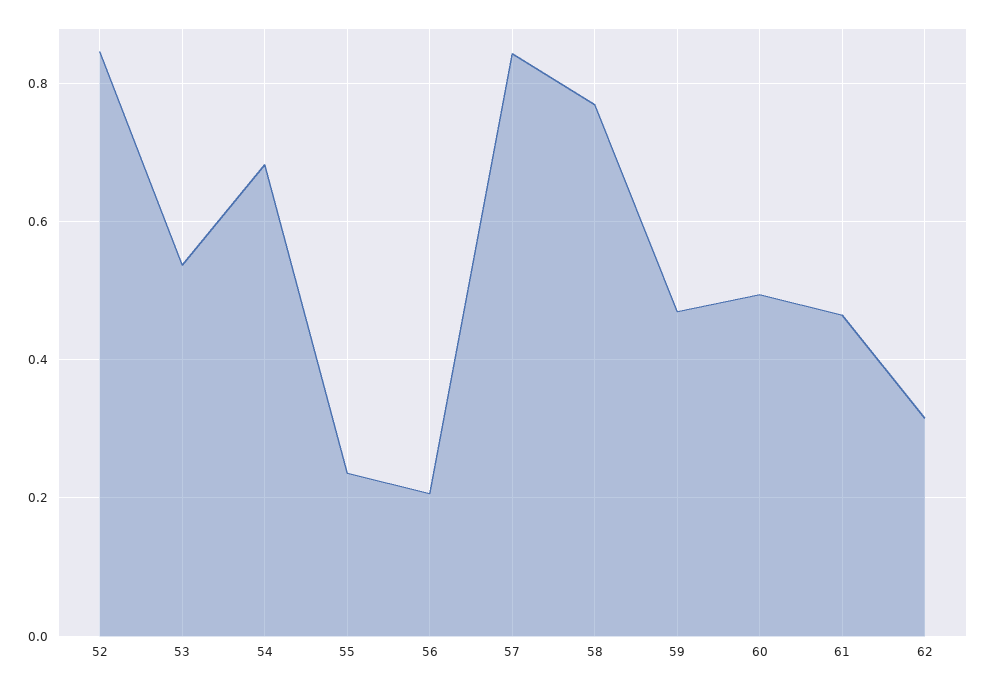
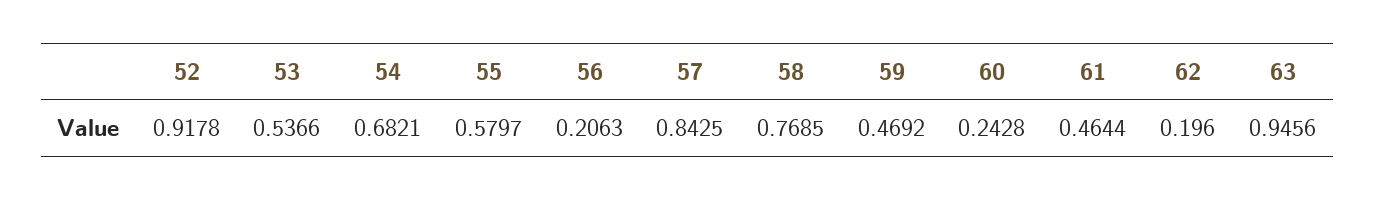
  {
-   "52": 0.84,
+   "52": 0.9178,
    "53": 0.5366,
    "54": 0.6821,
-   "55": 0.24,
+   "55": 0.5797,
    "56": 0.2063,
    "57": 0.8425,
    "58": 0.7685,
    "59": 0.4692,
-   "60": 0.5,
+   "60": 0.2428,
    "61": 0.4644,
-   "62": 0.32
+   "62": 0.196,
+   "63": 0.9456
  }

